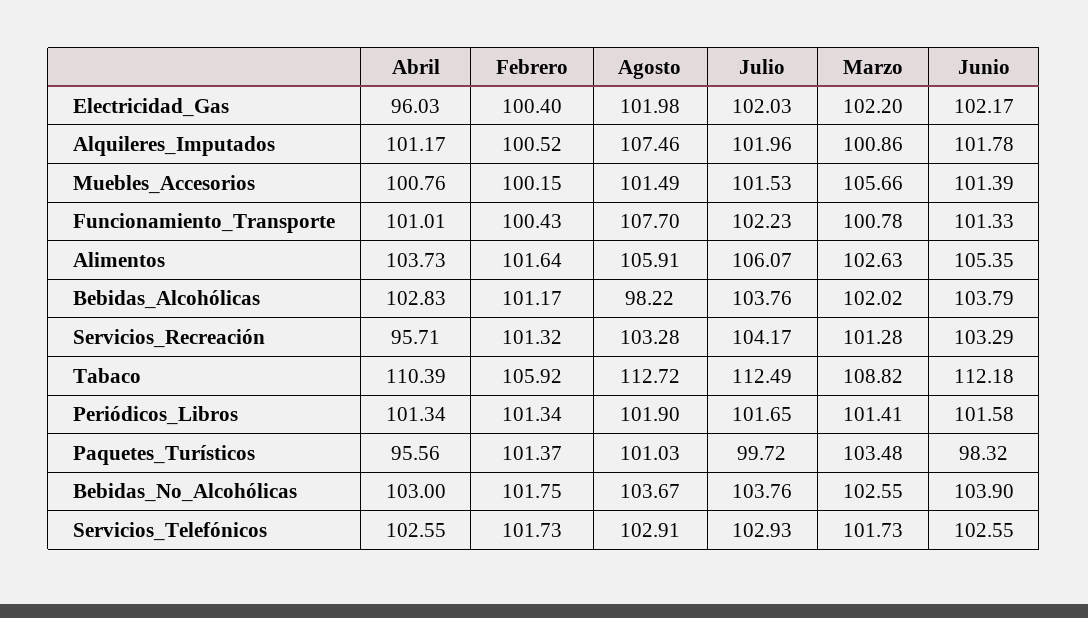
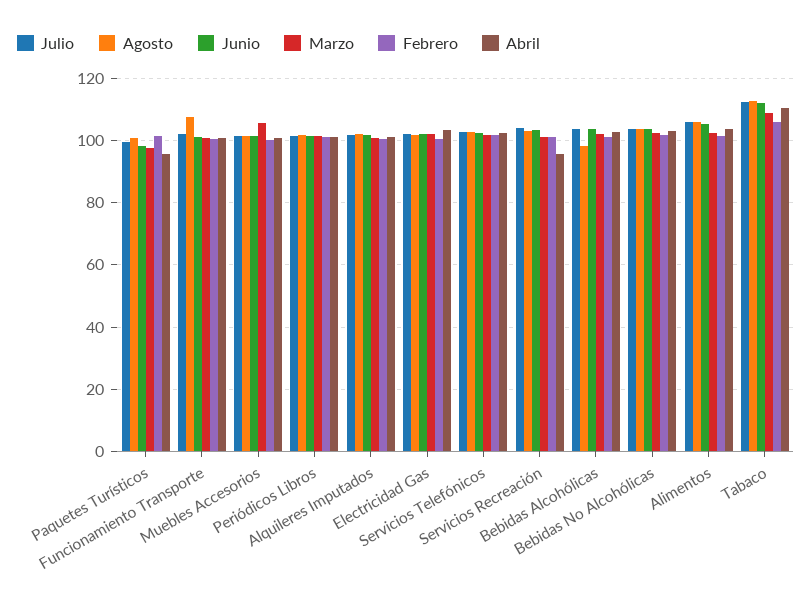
  {
    "Abril": {
-     "Electricidad_Gas": 96.03,
+     "Electricidad_Gas": 104,
      "Alquileres_Imputados": 101.17,
      "Muebles_Accesorios": 100.76,
      "Funcionamiento_Transporte": 101.01,
      "Alimentos": 103.73,
      "Bebidas_Alcohólicas": 102.83,
      "Servicios_Recreación": 95.71,
      "Tabaco": 110.39,
      "Periódicos_Libros": 101.34,
      "Paquetes_Turísticos": 95.56,
      "Bebidas_No_Alcohólicas": 103,
      "Servicios_Telefónicos": 102.55
    },
    "Febrero": {
      "Electricidad_Gas": 100.4,
      "Alquileres_Imputados": 100.52,
      "Muebles_Accesorios": 100.15,
      "Funcionamiento_Transporte": 100.43,
      "Alimentos": 101.64,
      "Bebidas_Alcohólicas": 101.17,
      "Servicios_Recreación": 101.32,
      "Tabaco": 105.92,
      "Periódicos_Libros": 101.34,
      "Paquetes_Turísticos": 101.37,
      "Bebidas_No_Alcohólicas": 101.75,
      "Servicios_Telefónicos": 101.73
    },
    "Agosto": {
      "Electricidad_Gas": 101.98,
-     "Alquileres_Imputados": 107.46,
+     "Alquileres_Imputados": 102,
      "Muebles_Accesorios": 101.49,
      "Funcionamiento_Transporte": 107.7,
      "Alimentos": 105.91,
      "Bebidas_Alcohólicas": 98.22,
      "Servicios_Recreación": 103.28,
      "Tabaco": 112.72,
      "Periódicos_Libros": 101.9,
      "Paquetes_Turísticos": 101.03,
      "Bebidas_No_Alcohólicas": 103.67,
      "Servicios_Telefónicos": 102.91
    },
    "Julio": {
      "Electricidad_Gas": 102.03,
      "Alquileres_Imputados": 101.96,
      "Muebles_Accesorios": 101.53,
      "Funcionamiento_Transporte": 102.23,
      "Alimentos": 106.07,
      "Bebidas_Alcohólicas": 103.76,
      "Servicios_Recreación": 104.17,
      "Tabaco": 112.49,
      "Periódicos_Libros": 101.65,
      "Paquetes_Turísticos": 99.72,
      "Bebidas_No_Alcohólicas": 103.76,
      "Servicios_Telefónicos": 102.93
    },
    "Marzo": {
      "Electricidad_Gas": 102.2,
      "Alquileres_Imputados": 100.86,
      "Muebles_Accesorios": 105.66,
      "Funcionamiento_Transporte": 100.78,
      "Alimentos": 102.63,
      "Bebidas_Alcohólicas": 102.02,
      "Servicios_Recreación": 101.28,
      "Tabaco": 108.82,
      "Periódicos_Libros": 101.41,
-     "Paquetes_Turísticos": 103.48,
+     "Paquetes_Turísticos": 98,
      "Bebidas_No_Alcohólicas": 102.55,
      "Servicios_Telefónicos": 101.73
    },
    "Junio": {
      "Electricidad_Gas": 102.17,
      "Alquileres_Imputados": 101.78,
      "Muebles_Accesorios": 101.39,
      "Funcionamiento_Transporte": 101.33,
      "Alimentos": 105.35,
      "Bebidas_Alcohólicas": 103.79,
      "Servicios_Recreación": 103.29,
      "Tabaco": 112.18,
      "Periódicos_Libros": 101.58,
      "Paquetes_Turísticos": 98.32,
      "Bebidas_No_Alcohólicas": 103.9,
      "Servicios_Telefónicos": 102.55
    }
  }

